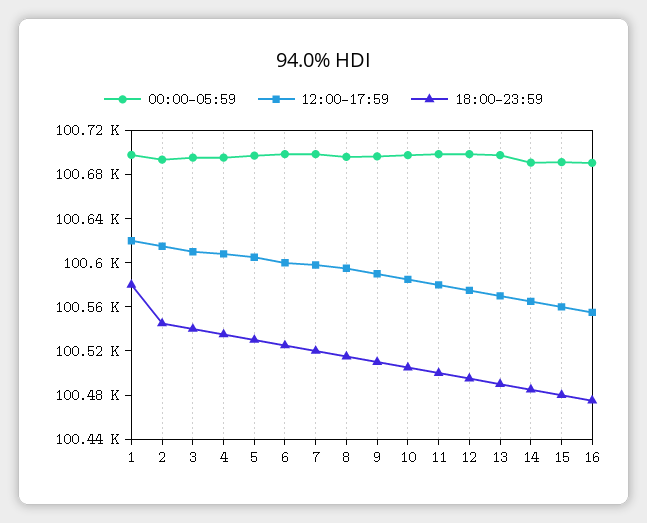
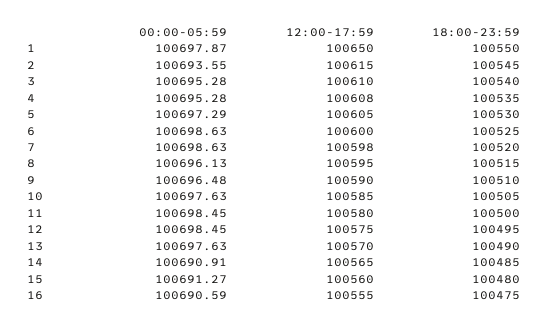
  {
    "00:00-05:59": {
      "1": 100697.87,
      "2": 100693.55,
      "3": 100695.28,
      "4": 100695.28,
      "5": 100697.29,
      "6": 100698.63,
      "7": 100698.63,
      "8": 100696.13,
      "9": 100696.48,
      "10": 100697.63,
      "11": 100698.45,
      "12": 100698.45,
      "13": 100697.63,
      "14": 100690.91,
      "15": 100691.27,
      "16": 100690.59
    },
    "12:00-17:59": {
-     "1": 100620,
+     "1": 100650,
      "2": 100615,
      "3": 100610,
      "4": 100608,
      "5": 100605,
      "6": 100600,
      "7": 100598,
      "8": 100595,
      "9": 100590,
      "10": 100585,
      "11": 100580,
      "12": 100575,
      "13": 100570,
      "14": 100565,
      "15": 100560,
      "16": 100555
    },
    "18:00-23:59": {
-     "1": 100580,
+     "1": 100550,
      "2": 100545,
      "3": 100540,
      "4": 100535,
      "5": 100530,
      "6": 100525,
      "7": 100520,
      "8": 100515,
      "9": 100510,
      "10": 100505,
      "11": 100500,
      "12": 100495,
      "13": 100490,
      "14": 100485,
      "15": 100480,
      "16": 100475
    }
  }

